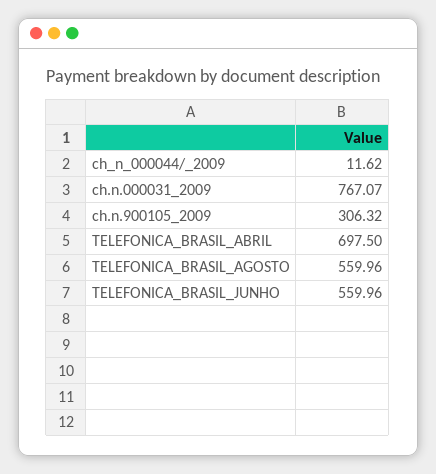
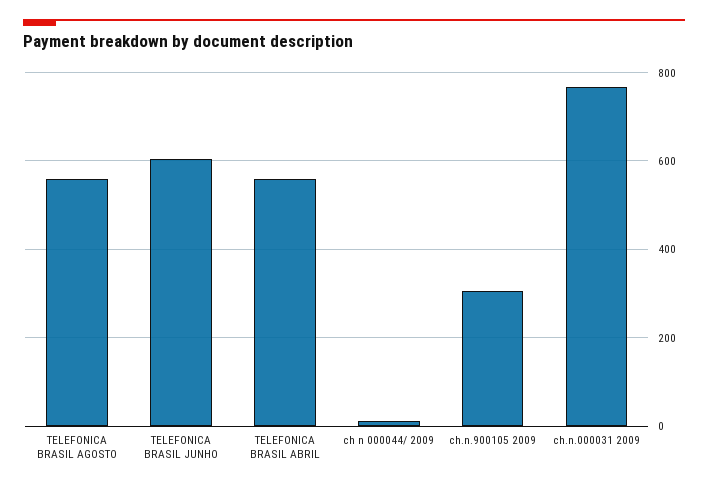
  {
    "ch_n_000044/_2009": 11.62,
    "ch.n.000031_2009": 767.07,
    "ch.n.900105_2009": 306.32,
-   "TELEFONICA_BRASIL_ABRIL": 697.5,
+   "TELEFONICA_BRASIL_ABRIL": 560,
    "TELEFONICA_BRASIL_AGOSTO": 559.96,
-   "TELEFONICA_BRASIL_JUNHO": 559.96
+   "TELEFONICA_BRASIL_JUNHO": 600
  }

